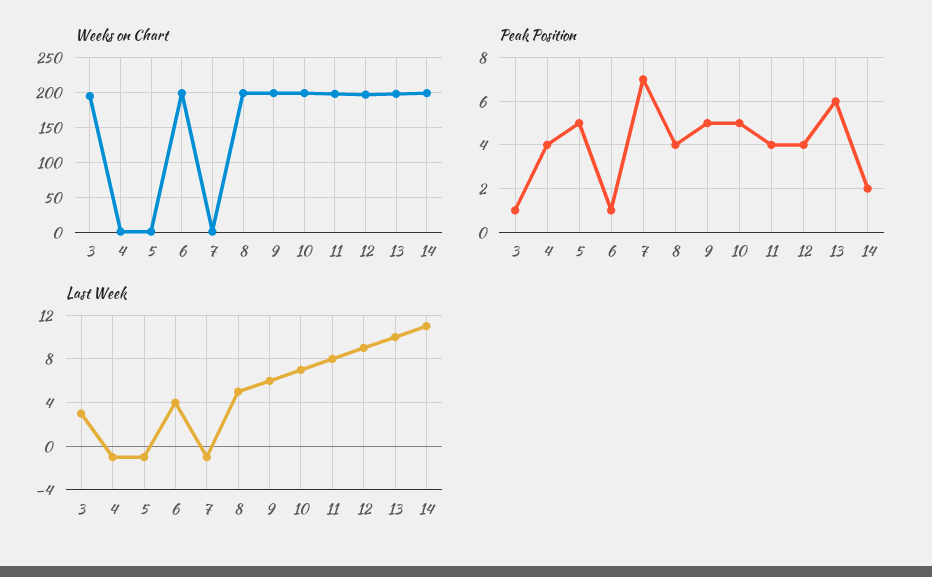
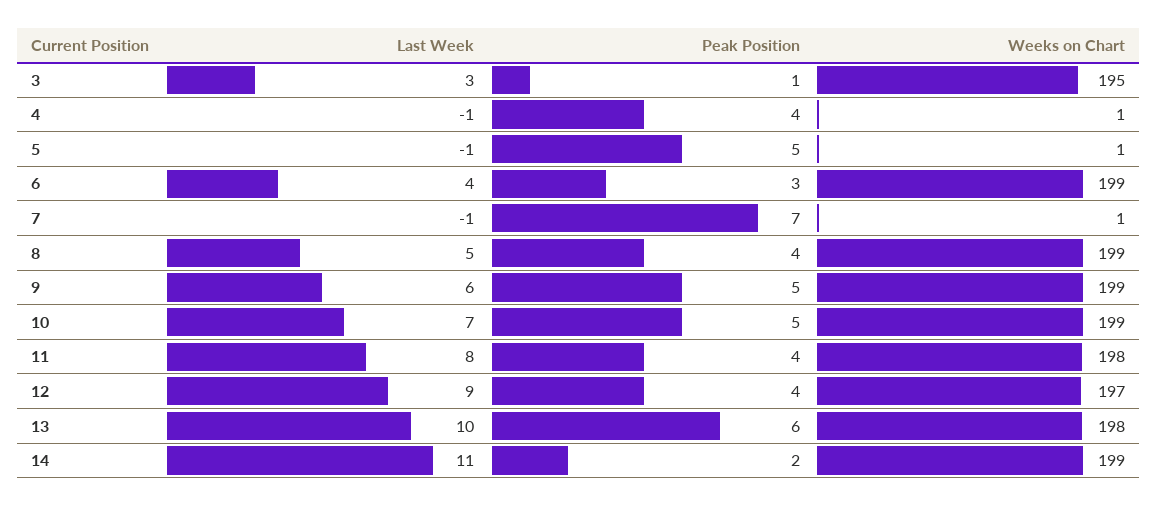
  {
    "Weeks on Chart": {
      "3": 195,
      "4": 1,
      "5": 1,
      "6": 199,
      "7": 1,
      "8": 199,
      "9": 199,
      "10": 199,
      "11": 198,
      "12": 197,
      "13": 198,
      "14": 199
    },
    "Peak Position": {
      "3": 1,
      "4": 4,
      "5": 5,
-     "6": 1,
+     "6": 3,
      "7": 7,
      "8": 4,
      "9": 5,
      "10": 5,
      "11": 4,
      "12": 4,
      "13": 6,
      "14": 2
    },
    "Last Week": {
      "3": 3,
      "4": -1,
      "5": -1,
      "6": 4,
      "7": -1,
      "8": 5,
      "9": 6,
      "10": 7,
      "11": 8,
      "12": 9,
      "13": 10,
      "14": 11
    }
  }

